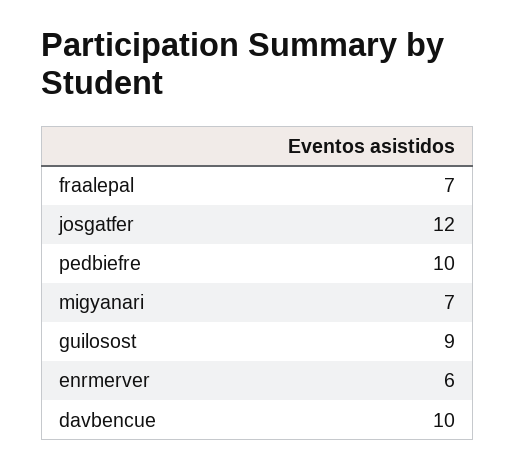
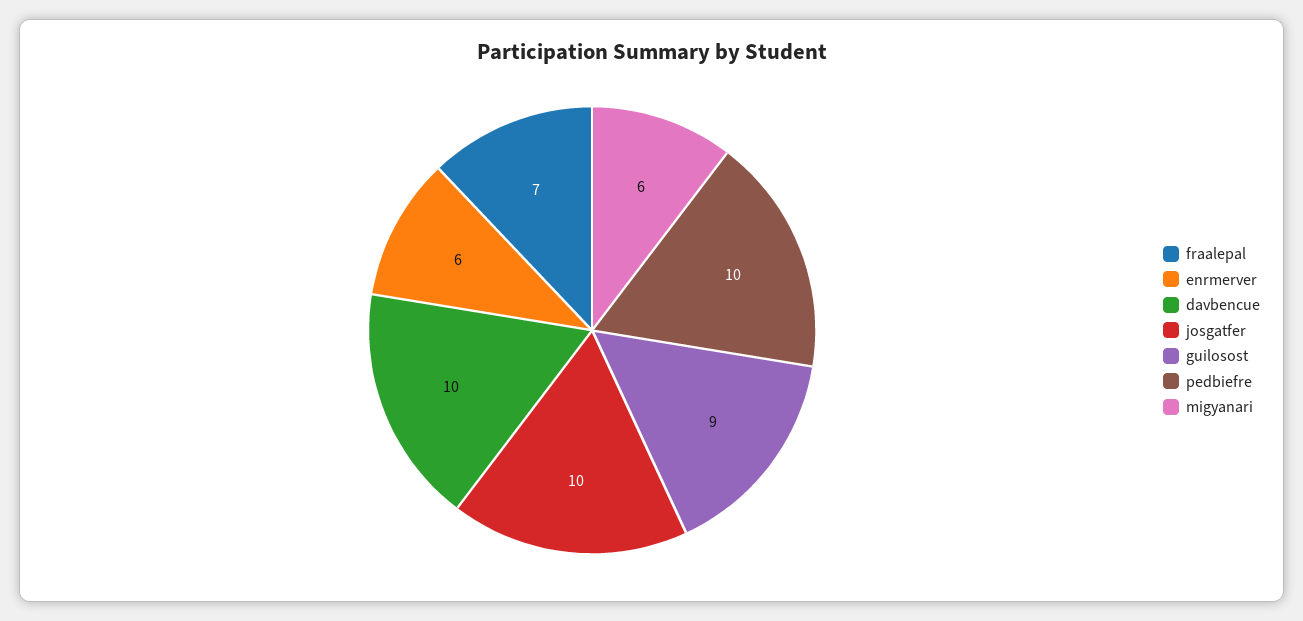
  {
    "fraalepal": 7,
-   "josgatfer": 12,
+   "josgatfer": 10,
    "pedbiefre": 10,
-   "migyanari": 7,
+   "migyanari": 6,
    "guilosost": 9,
    "enrmerver": 6,
    "davbencue": 10
  }

